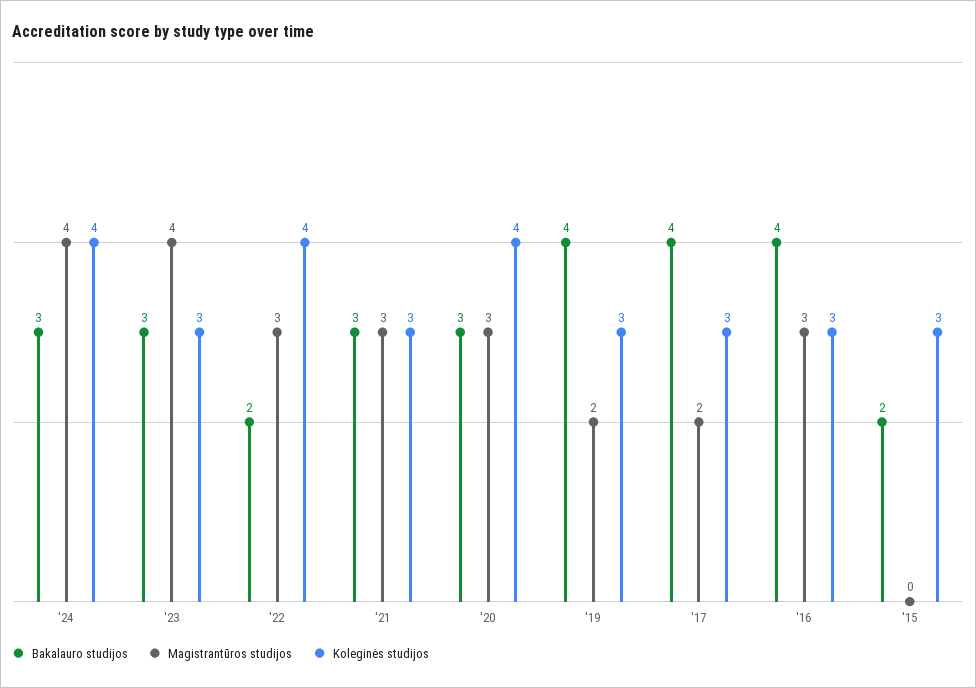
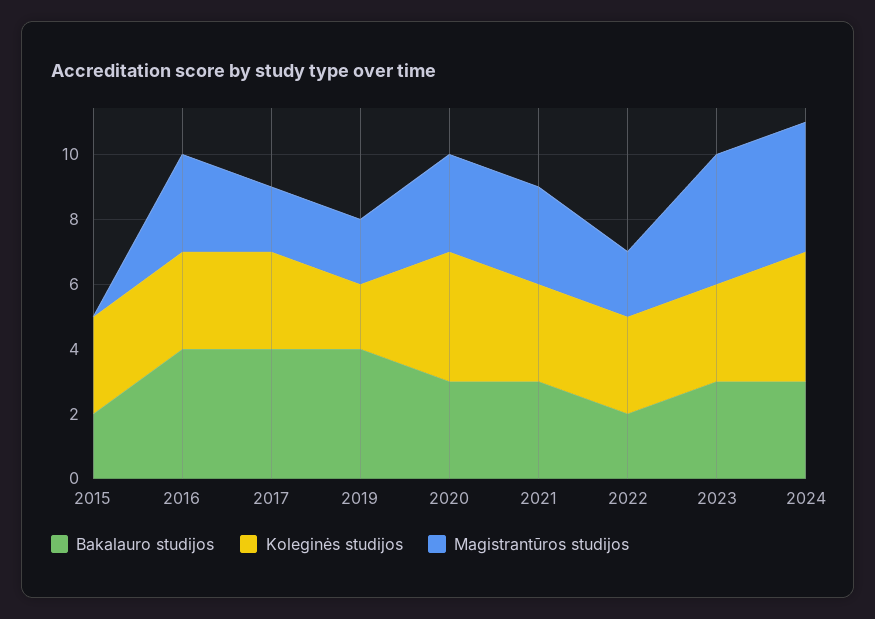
  {
    "Bakalauro studijos": {
      "'24": 3,
      "'23": 3,
      "'22": 2,
      "'21": 3,
      "'20": 3,
      "'19": 4,
      "'17": 4,
      "'16": 4,
      "'15": 2
    },
    "Magistrantūros studijos": {
      "'24": 4,
      "'23": 4,
-     "'22": 3,
+     "'22": 2,
      "'21": 3,
      "'20": 3,
      "'19": 2,
      "'17": 2,
      "'16": 3,
      "'15": 0
    },
    "Koleginės studijos": {
      "'24": 4,
      "'23": 3,
-     "'22": 4,
+     "'22": 3,
      "'21": 3,
      "'20": 4,
-     "'19": 3,
+     "'19": 2,
      "'17": 3,
      "'16": 3,
      "'15": 3
    }
  }

